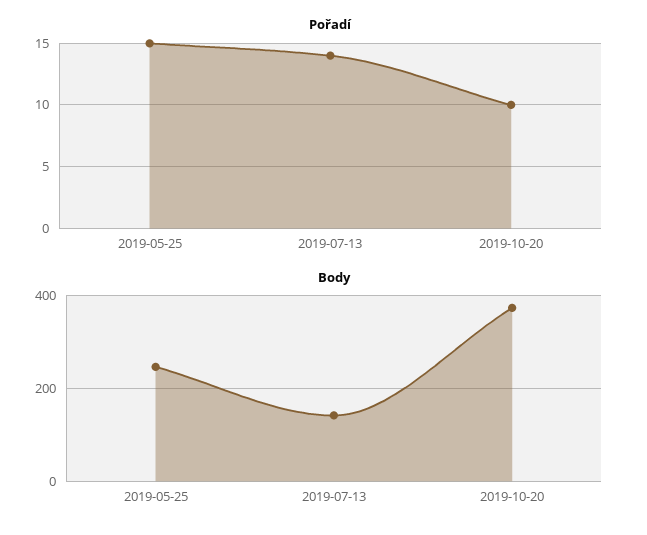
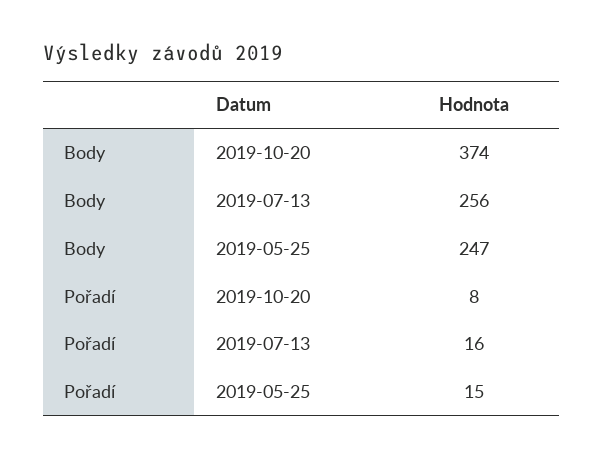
  {
    "Pořadí": {
      "2019-05-25": 15,
-     "2019-07-13": 14,
+     "2019-07-13": 16,
-     "2019-10-20": 10
+     "2019-10-20": 8
    },
    "Body": {
      "2019-05-25": 247,
-     "2019-07-13": 140,
+     "2019-07-13": 256,
      "2019-10-20": 374
    }
  }

